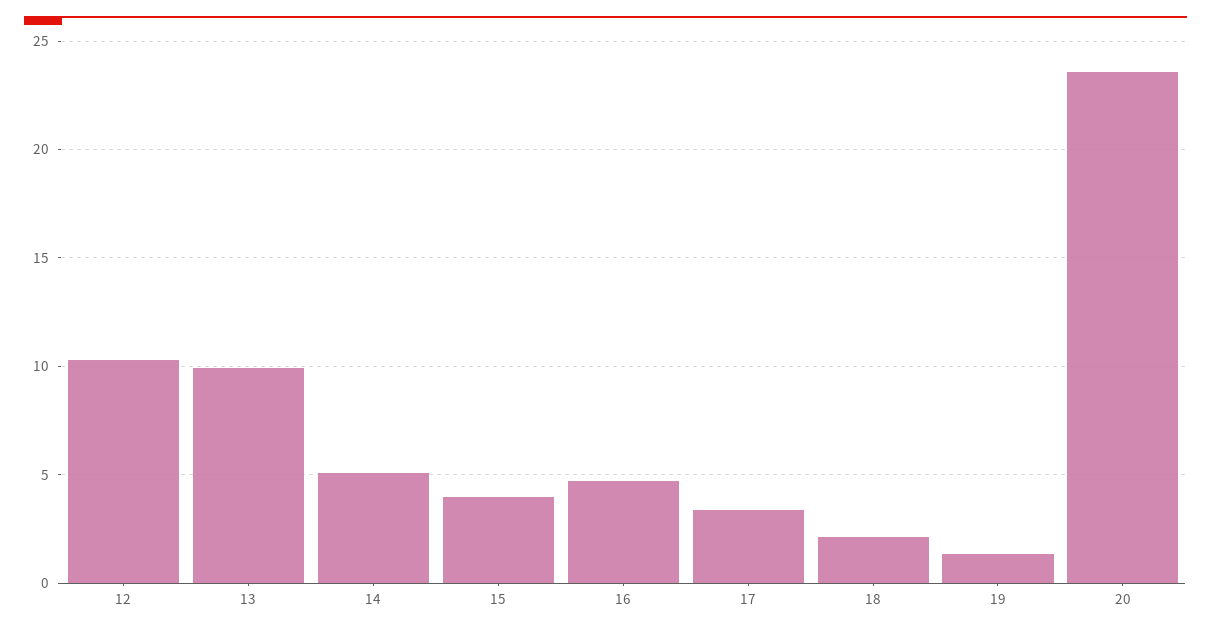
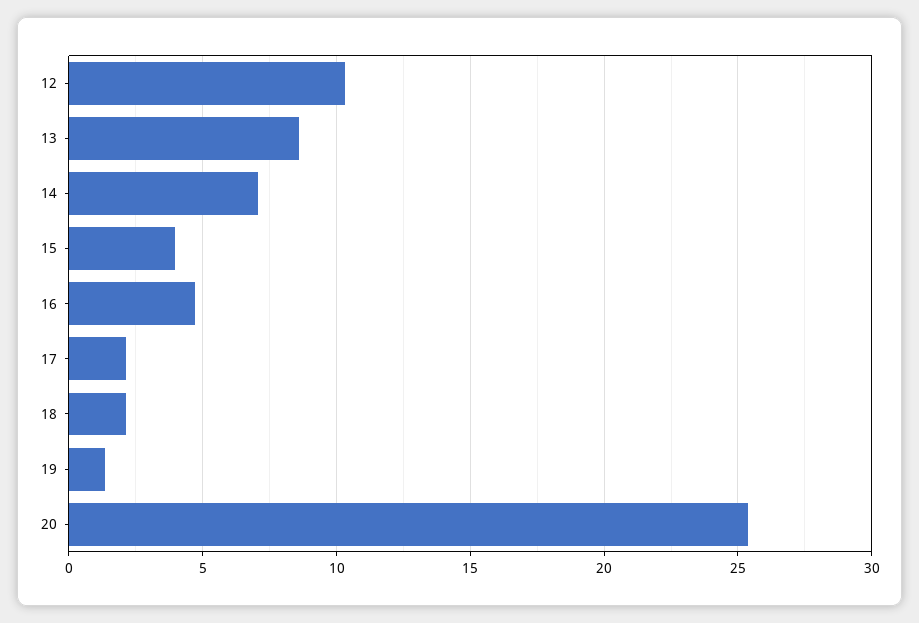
  {
    "12": 10.5,
-   "13": 10,
+   "13": 8.5,
-   "14": 5,
+   "14": 7,
    "15": 4,
    "16": 4.5,
-   "17": 3.5,
+   "17": 2,
    "18": 2,
    "19": 1.5,
-   "20": 23.5
+   "20": 25.5
  }

